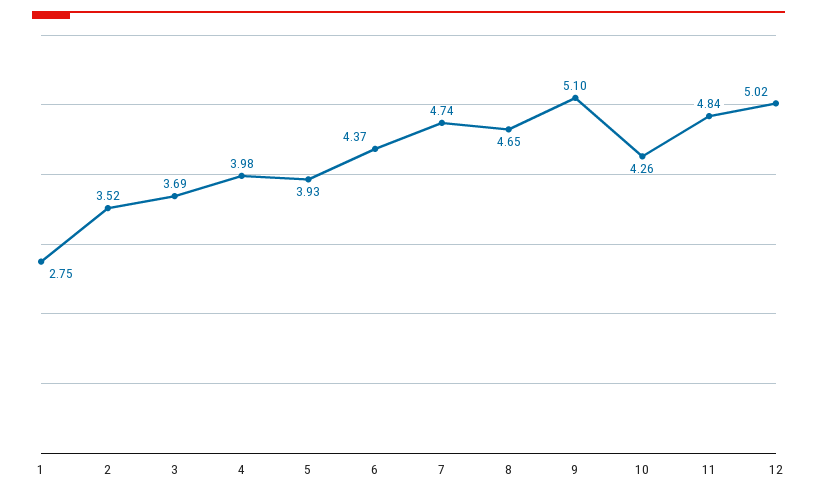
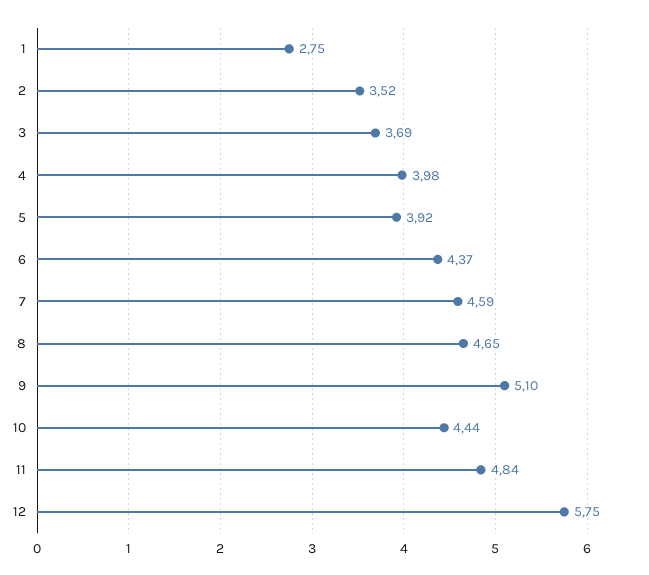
  {
    "1": 2.75,
    "2": 3.52,
    "3": 3.69,
    "4": 3.98,
-   "5": 3.93,
+   "5": 3.92,
    "6": 4.37,
-   "7": 4.74,
+   "7": 4.59,
    "8": 4.65,
    "9": 5.1,
-   "10": 4.26,
+   "10": 4.44,
    "11": 4.84,
-   "12": 5.02
+   "12": 5.75
  }

